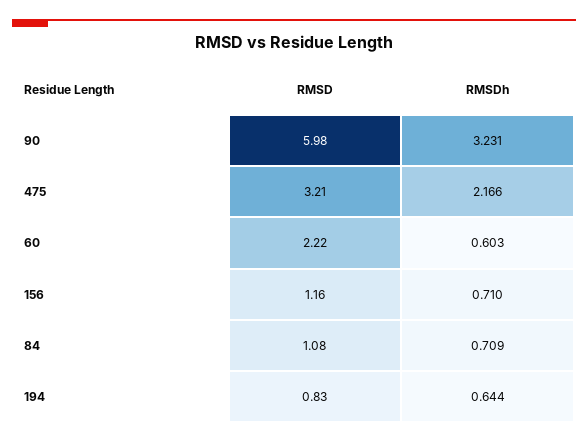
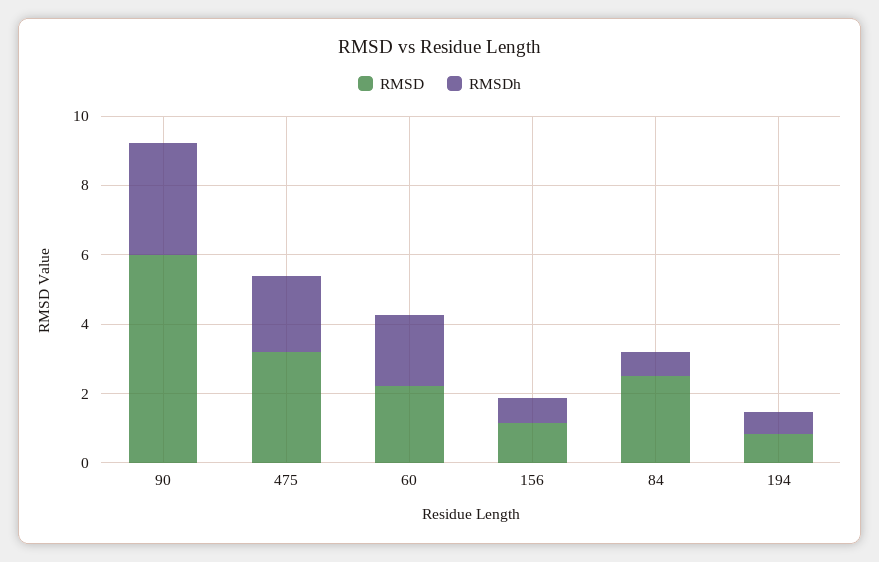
  {
    "RMSD": {
      "90": 5.98,
      "475": 3.21,
      "60": 2.22,
      "156": 1.16,
-     "84": 1.08,
+     "84": 2.5,
      "194": 0.83
    },
    "RMSDh": {
      "90": 3.231,
      "475": 2.166,
-     "60": 0.603,
+     "60": 2,
      "156": 0.71,
      "84": 0.709,
      "194": 0.644
    }
  }

